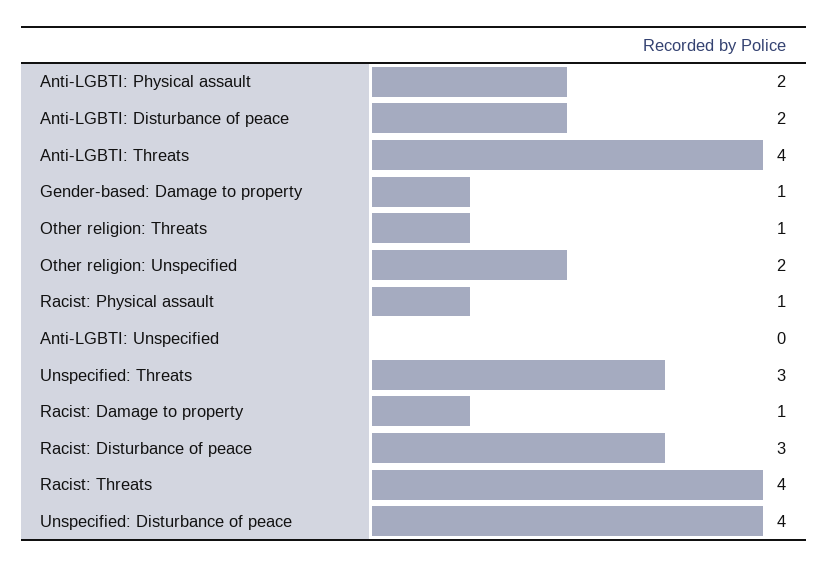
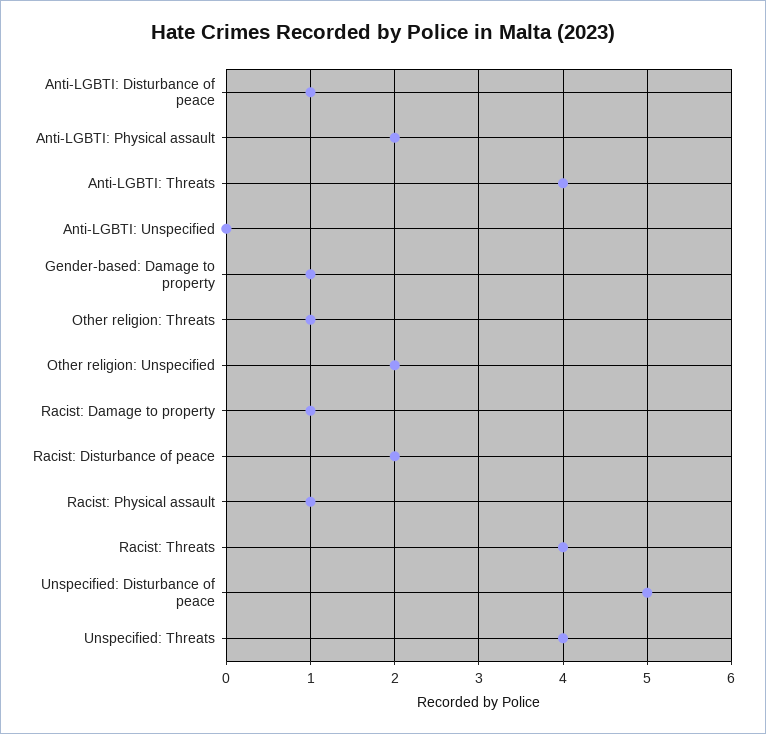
  {
    "Anti-LGBTI: Physical assault": 2,
-   "Anti-LGBTI: Disturbance of peace": 2,
+   "Anti-LGBTI: Disturbance of peace": 1,
    "Anti-LGBTI: Threats": 4,
    "Gender-based: Damage to property": 1,
    "Other religion: Threats": 1,
    "Other religion: Unspecified": 2,
    "Racist: Physical assault": 1,
    "Anti-LGBTI: Unspecified": 0,
-   "Unspecified: Threats": 3,
+   "Unspecified: Threats": 4,
    "Racist: Damage to property": 1,
-   "Racist: Disturbance of peace": 3,
+   "Racist: Disturbance of peace": 2,
    "Racist: Threats": 4,
-   "Unspecified: Disturbance of peace": 4
+   "Unspecified: Disturbance of peace": 5
  }

